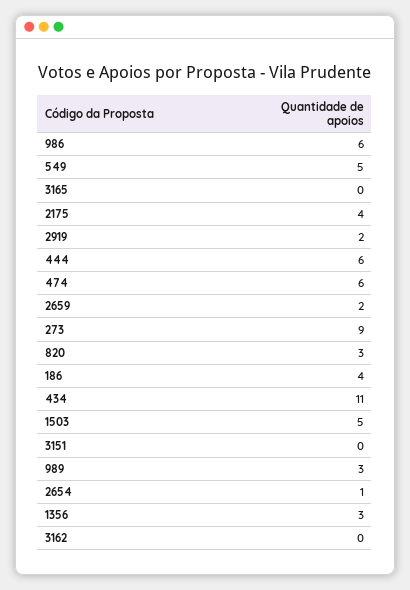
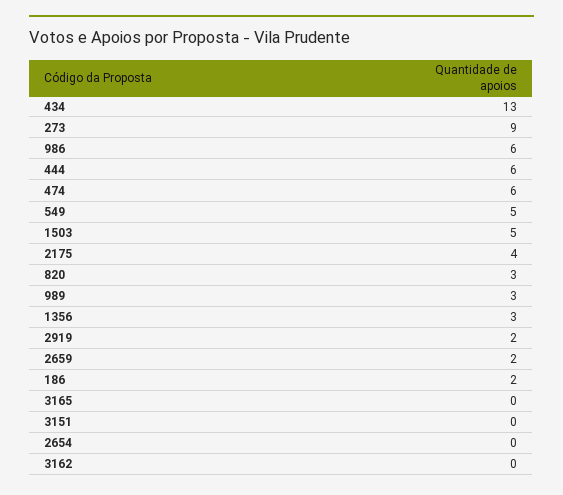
  {
    "986": 6,
    "549": 5,
    "3165": 0,
    "2175": 4,
    "2919": 2,
    "444": 6,
    "474": 6,
    "2659": 2,
    "273": 9,
    "820": 3,
-   "186": 4,
+   "186": 2,
-   "434": 11,
+   "434": 13,
    "1503": 5,
    "3151": 0,
    "989": 3,
-   "2654": 1,
+   "2654": 0,
    "1356": 3,
    "3162": 0
  }

